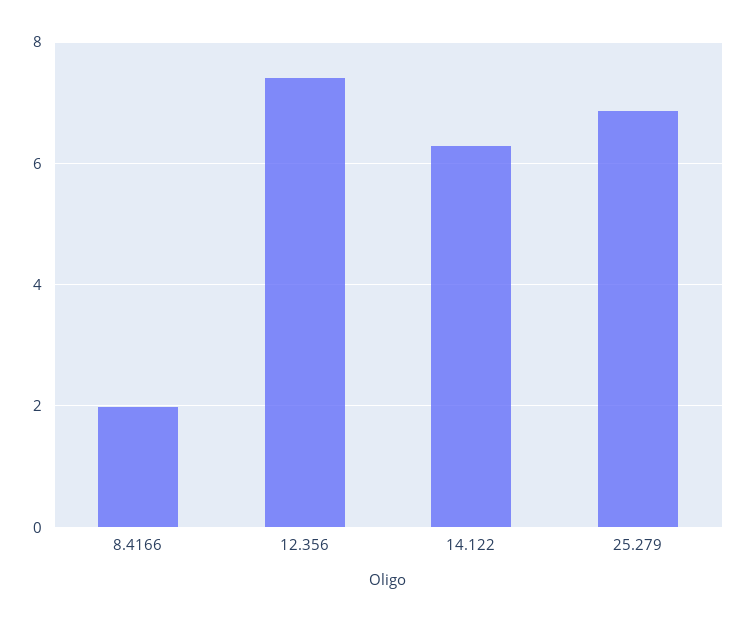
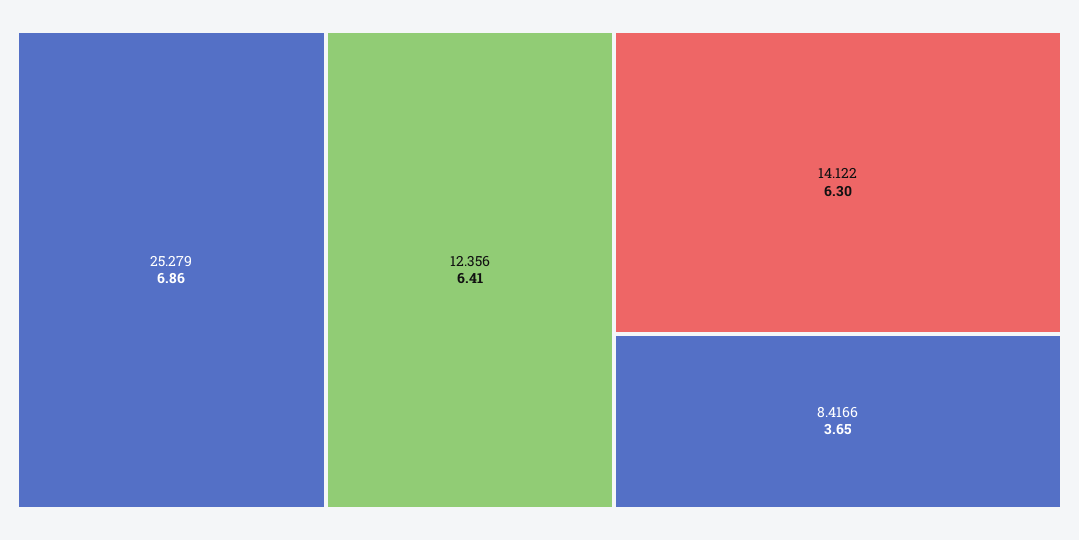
  {
-   "8.4166": 2,
+   "8.4166": 3.65,
-   "12.356": 7.4,
+   "12.356": 6.41,
    "14.122": 6.3,
    "25.279": 6.86
  }

